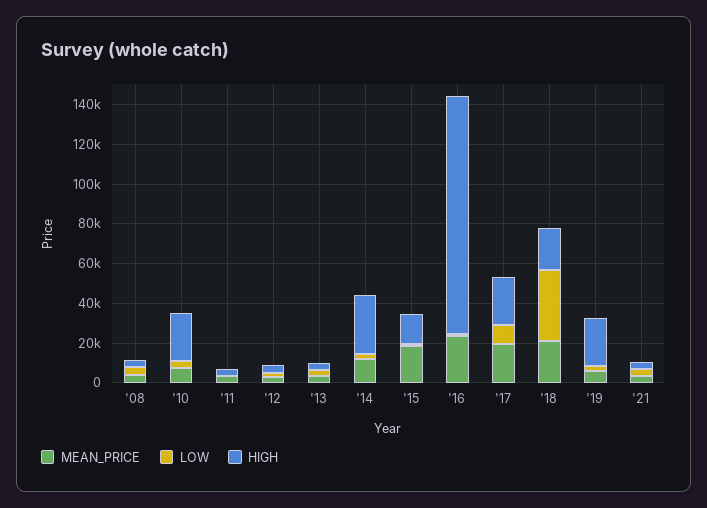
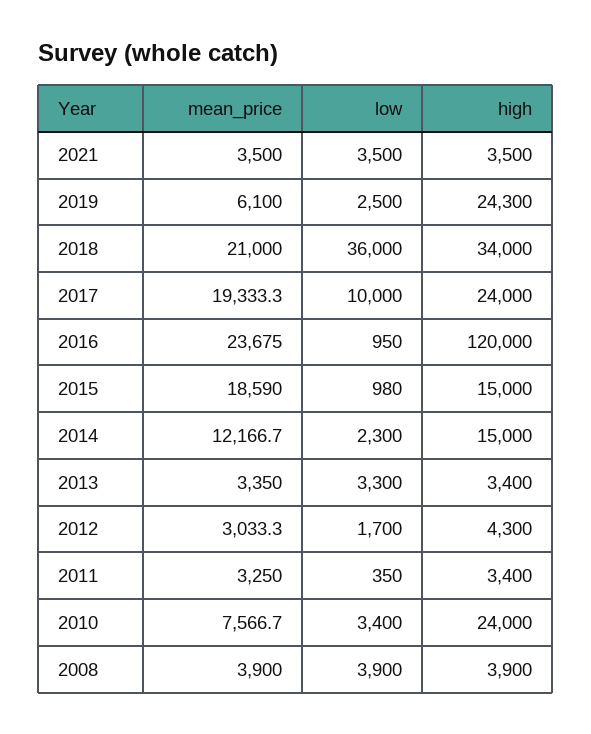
  {
    "MEAN_PRICE": {
      "'08": 3900,
      "'10": 7566.7,
      "'11": 3250,
      "'12": 3033.3,
      "'13": 3350,
      "'14": 12166.7,
      "'15": 18590,
      "'16": 23675,
      "'17": 19333.3,
      "'18": 21000,
      "'19": 6100,
      "'21": 3500
    },
    "LOW": {
      "'08": 3900,
      "'10": 3400,
      "'11": 350,
      "'12": 1700,
      "'13": 3300,
      "'14": 2300,
      "'15": 980,
      "'16": 950,
      "'17": 10000,
      "'18": 36000,
      "'19": 2500,
      "'21": 3500
    },
    "HIGH": {
      "'08": 3900,
      "'10": 24000,
      "'11": 3400,
      "'12": 4300,
      "'13": 3400,
-     "'14": 30000,
+     "'14": 15000,
      "'15": 15000,
      "'16": 120000,
      "'17": 24000,
-     "'18": 20000,
+     "'18": 34000,
      "'19": 24300,
      "'21": 3500
    }
  }

